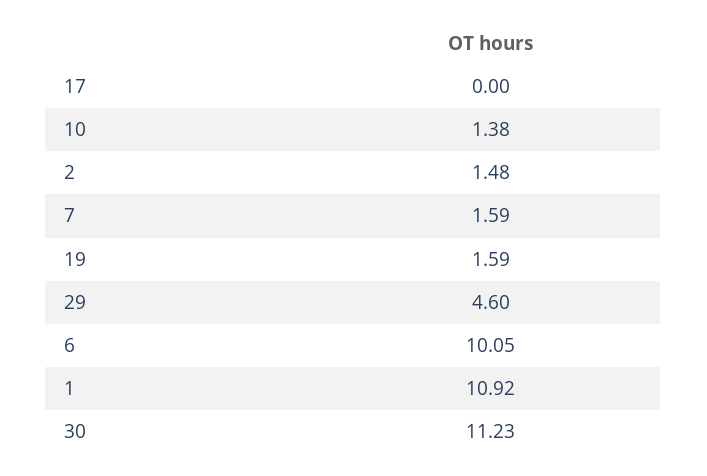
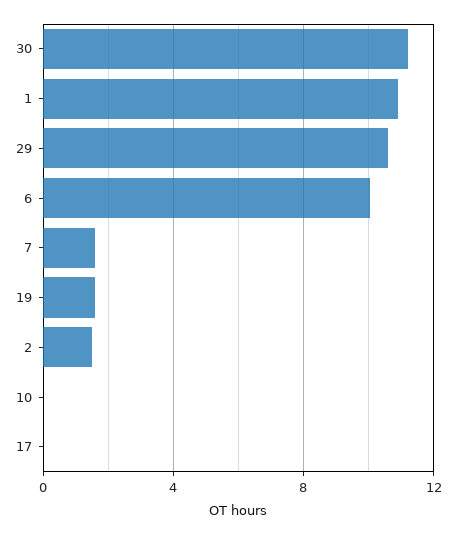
  {
    "17": 0,
-   "10": 1.38,
+   "10": 0,
    "2": 1.48,
    "7": 1.59,
    "19": 1.59,
-   "29": 4.6,
+   "29": 10.5,
    "6": 10.05,
    "1": 10.92,
    "30": 11.23
  }

